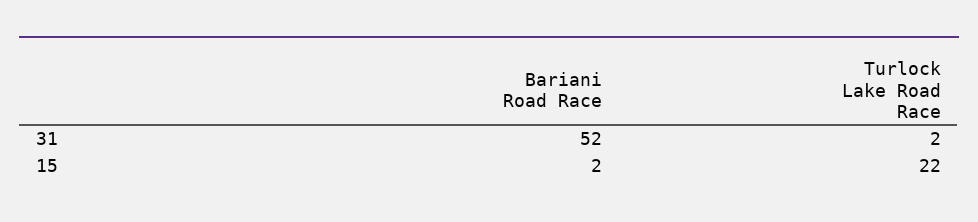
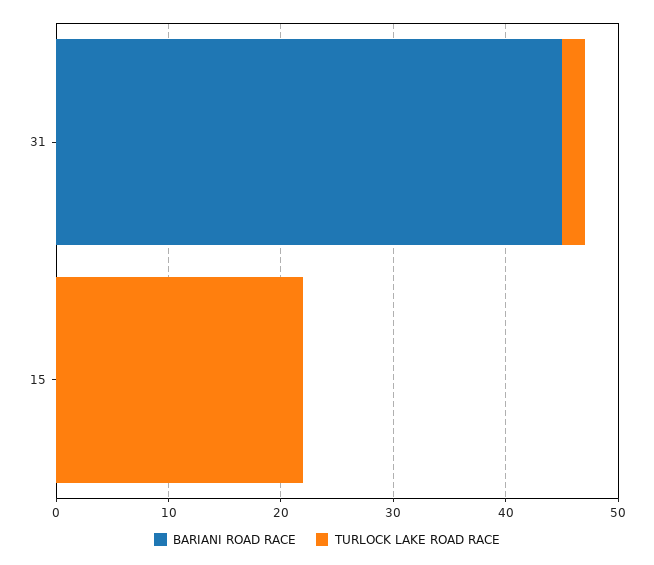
  {
    "Bariani Road Race": {
-     "31": 52,
+     "31": 45,
-     "15": 2
+     "15": 0
    },
    "Turlock Lake Road Race": {
      "31": 2,
      "15": 22
    }
  }

